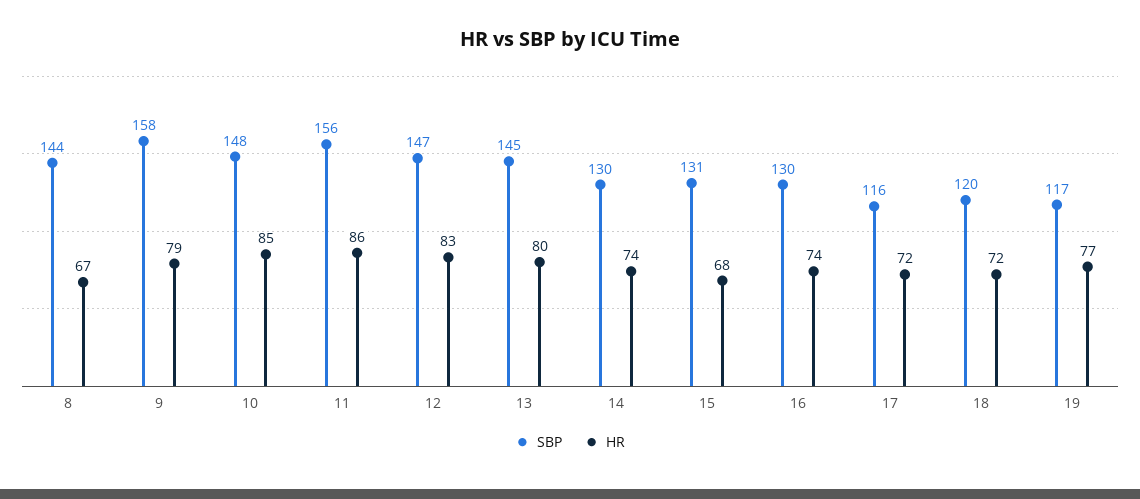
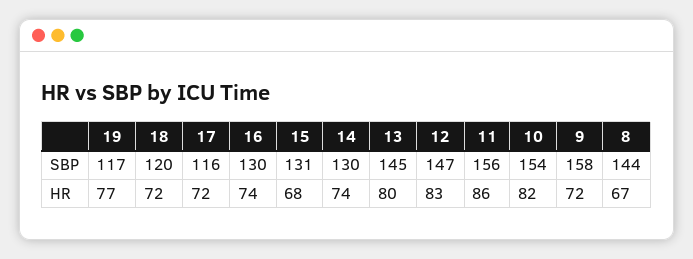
  {
    "SBP": {
      "8": 144,
      "9": 158,
-     "10": 148,
+     "10": 154,
      "11": 156,
      "12": 147,
      "13": 145,
      "14": 130,
      "15": 131,
      "16": 130,
      "17": 116,
      "18": 120,
      "19": 117
    },
    "HR": {
      "8": 67,
-     "9": 79,
+     "9": 72,
-     "10": 85,
+     "10": 82,
      "11": 86,
      "12": 83,
      "13": 80,
      "14": 74,
      "15": 68,
      "16": 74,
      "17": 72,
      "18": 72,
      "19": 77
    }
  }

